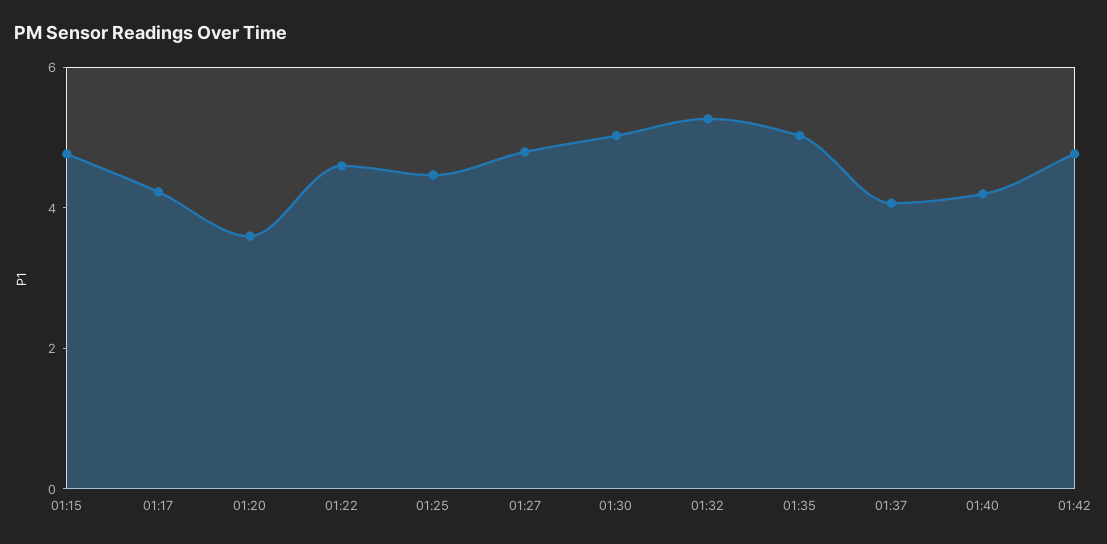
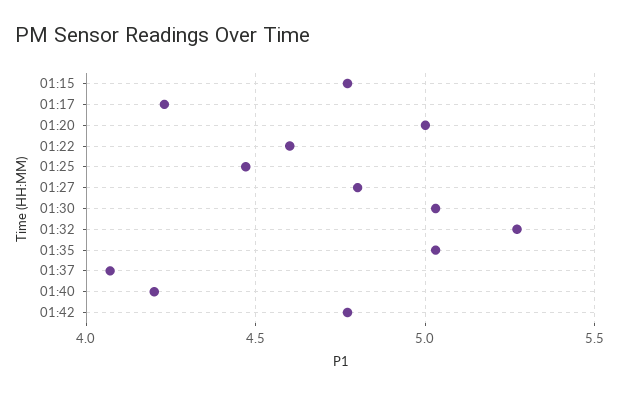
  {
    "01:15": 4.75,
    "01:17": 4.25,
-   "01:20": 3.5,
+   "01:20": 5,
    "01:22": 4.6,
    "01:25": 4.45,
    "01:27": 4.8,
    "01:30": 5.05,
    "01:32": 5.25,
    "01:35": 5.05,
    "01:37": 4.05,
    "01:40": 4.2,
    "01:42": 4.75
  }

